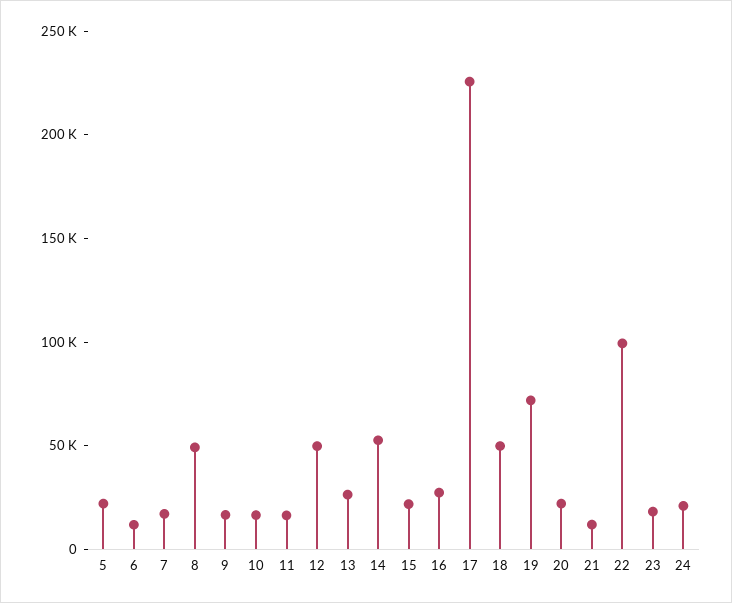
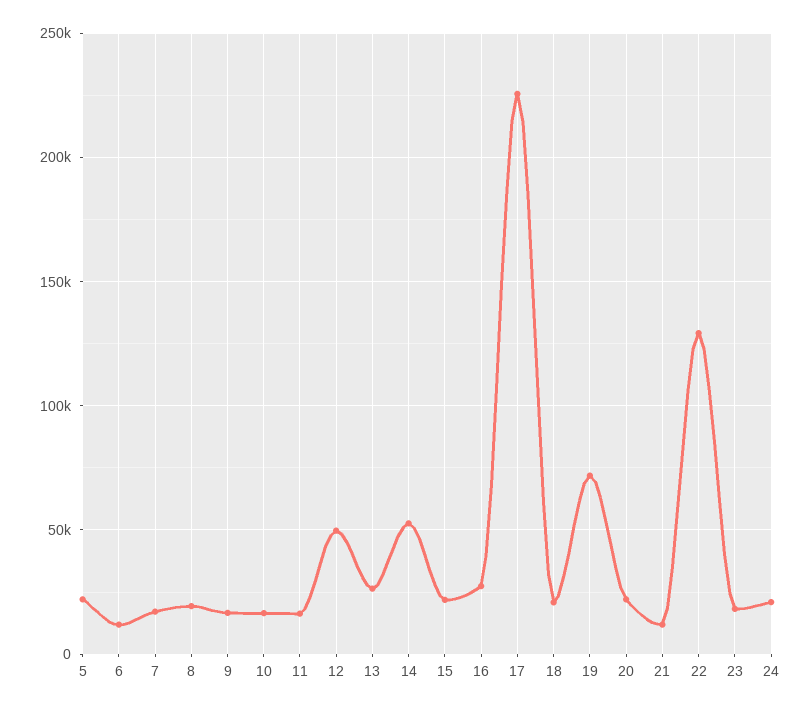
  {
    "5": 20000,
    "6": 10000,
    "7": 15000,
-   "8": 50000,
+   "8": 20000,
    "9": 15000,
    "10": 15000,
    "11": 15000,
    "12": 50000,
    "13": 25000,
    "14": 55000,
    "15": 20000,
    "16": 25000,
    "17": 225000,
-   "18": 50000,
+   "18": 20000,
    "19": 70000,
    "20": 20000,
    "21": 10000,
-   "22": 100000,
+   "22": 130000,
    "23": 20000,
    "24": 20000
  }

